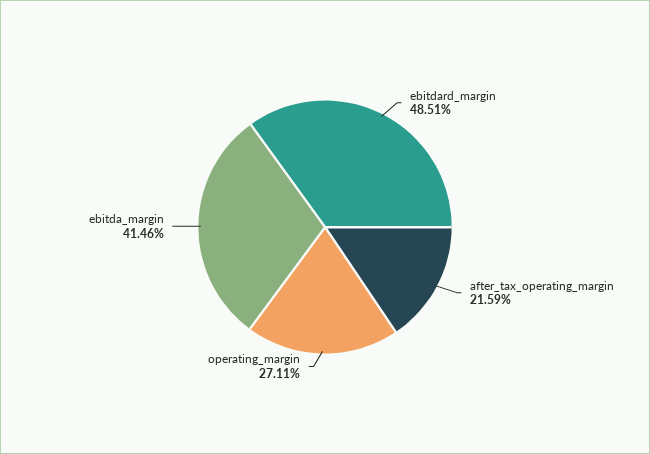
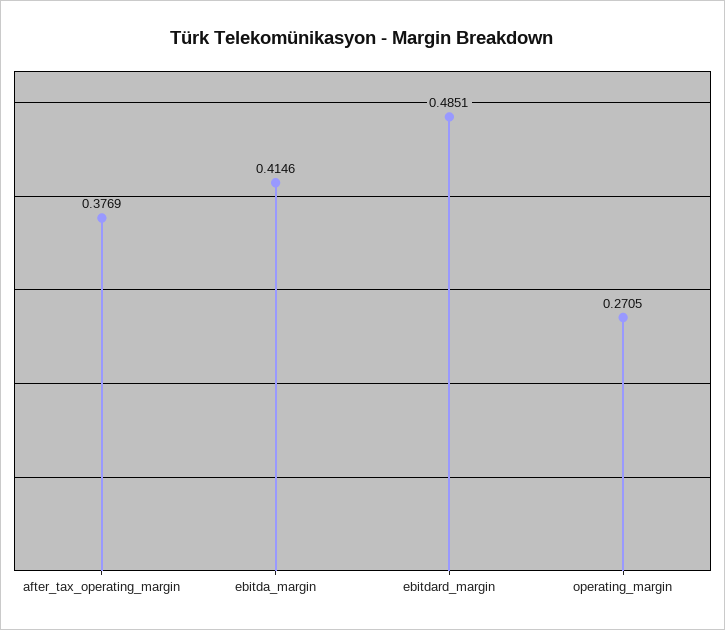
  {
    "ebitdard_margin": 0.4851,
-   "after_tax_operating_margin": 0.2159,
+   "after_tax_operating_margin": 0.3769,
-   "operating_margin": 0.2711,
+   "operating_margin": 0.2705,
    "ebitda_margin": 0.4146
  }

